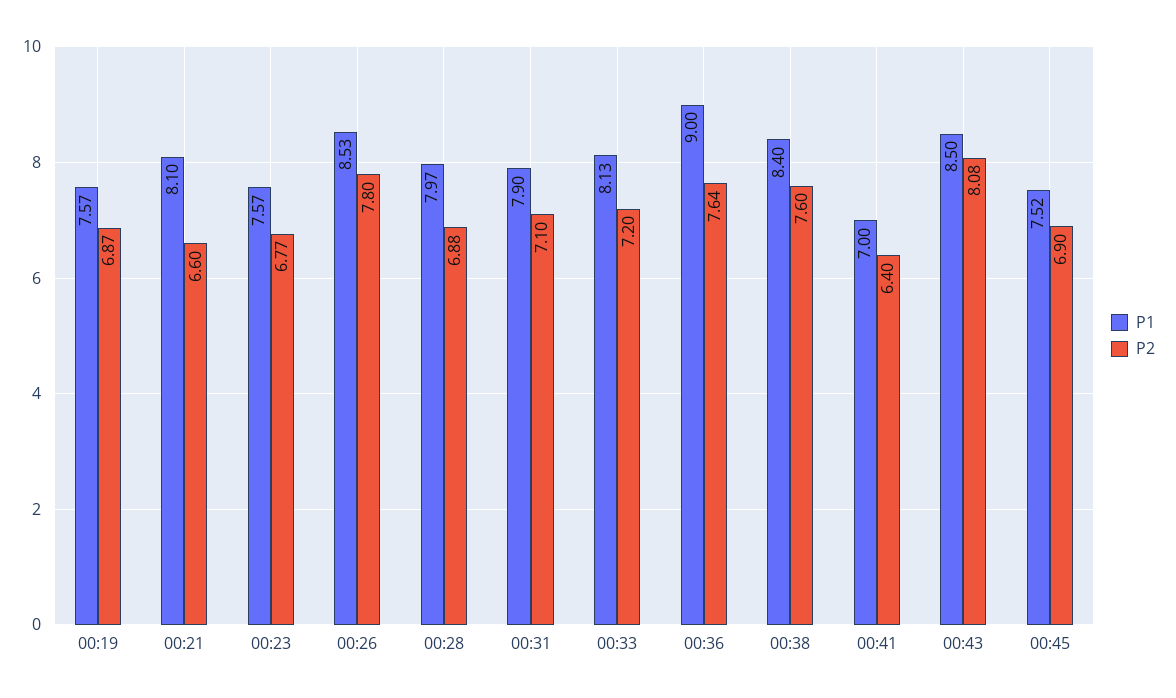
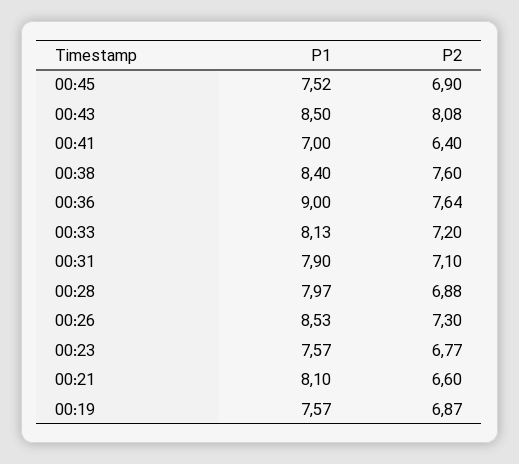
  {
    "P1": {
      "00:19": 7.57,
      "00:21": 8.1,
      "00:23": 7.57,
      "00:26": 8.53,
      "00:28": 7.97,
      "00:31": 7.9,
      "00:33": 8.13,
      "00:36": 9,
      "00:38": 8.4,
      "00:41": 7,
      "00:43": 8.5,
      "00:45": 7.52
    },
    "P2": {
      "00:19": 6.87,
      "00:21": 6.6,
      "00:23": 6.77,
-     "00:26": 7.8,
+     "00:26": 7.3,
      "00:28": 6.88,
      "00:31": 7.1,
      "00:33": 7.2,
      "00:36": 7.64,
      "00:38": 7.6,
      "00:41": 6.4,
      "00:43": 8.08,
      "00:45": 6.9
    }
  }

